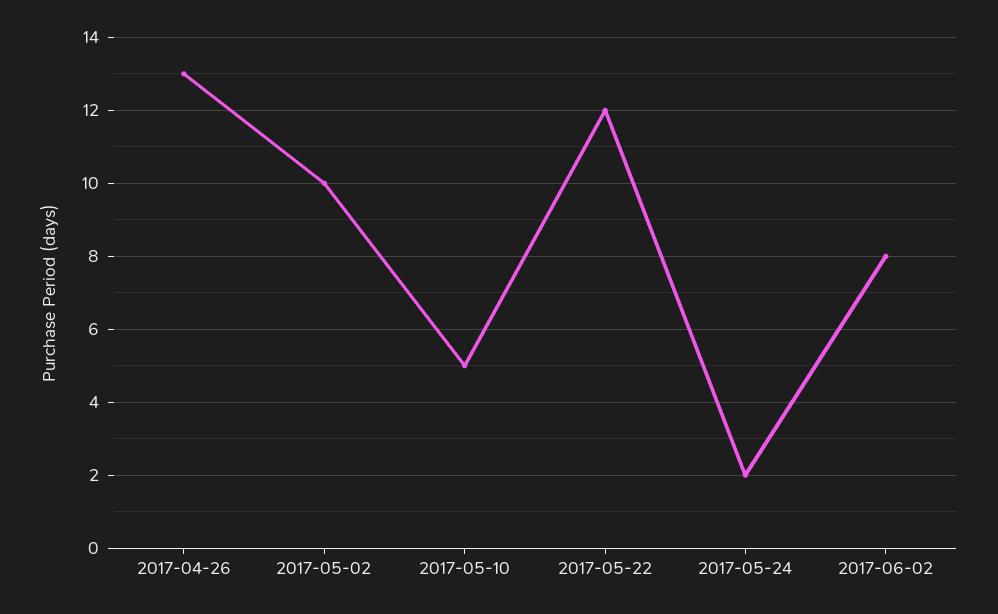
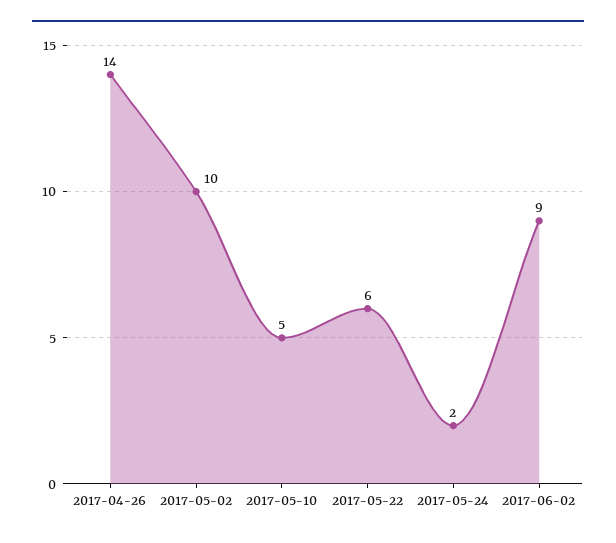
  {
-   "2017-04-26": 13,
+   "2017-04-26": 14,
    "2017-05-02": 10,
    "2017-05-10": 5,
-   "2017-05-22": 12,
+   "2017-05-22": 6,
    "2017-05-24": 2,
-   "2017-06-02": 8
+   "2017-06-02": 9
  }

